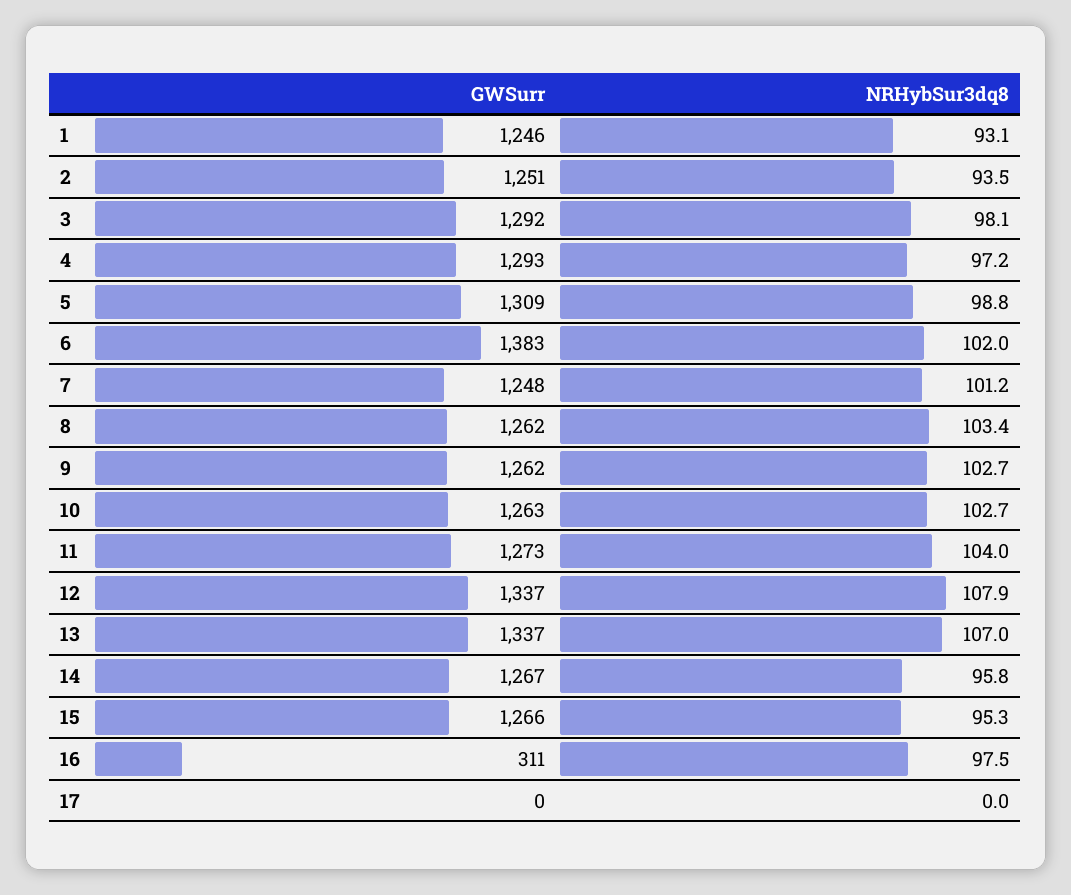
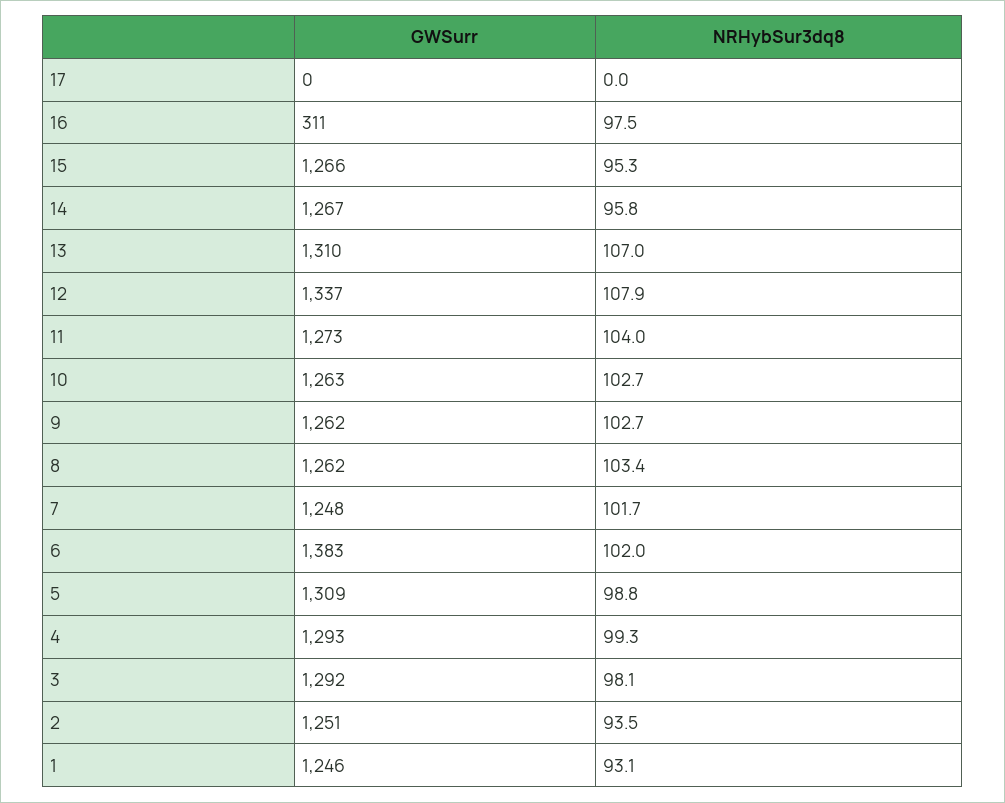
  {
    "GWSurr": {
      "1": 1246,
      "2": 1251,
      "3": 1292,
      "4": 1293,
      "5": 1309,
      "6": 1383,
      "7": 1248,
      "8": 1262,
      "9": 1262,
      "10": 1263,
      "11": 1273,
      "12": 1337,
-     "13": 1337,
+     "13": 1310,
      "14": 1267,
      "15": 1266,
      "16": 311,
      "17": 0
    },
    "NRHybSur3dq8": {
      "1": 93.1,
      "2": 93.5,
      "3": 98.1,
-     "4": 97.2,
+     "4": 99.3,
      "5": 98.8,
      "6": 102,
-     "7": 101.2,
+     "7": 101.7,
      "8": 103.4,
      "9": 102.7,
      "10": 102.7,
      "11": 104,
      "12": 107.9,
      "13": 107,
      "14": 95.8,
      "15": 95.3,
      "16": 97.5,
      "17": 0
    }
  }

